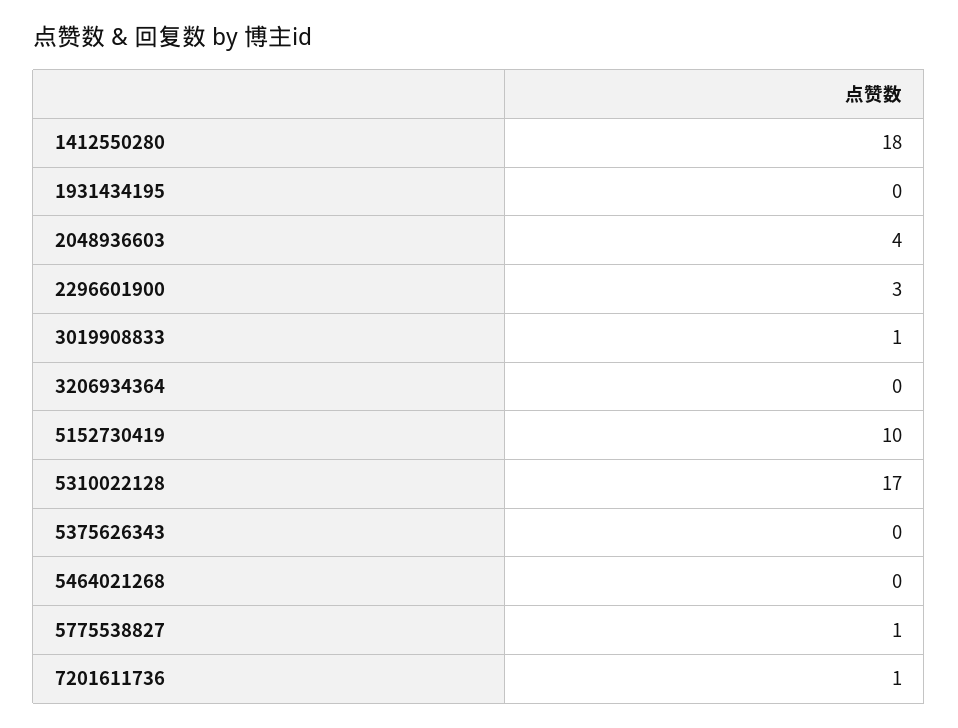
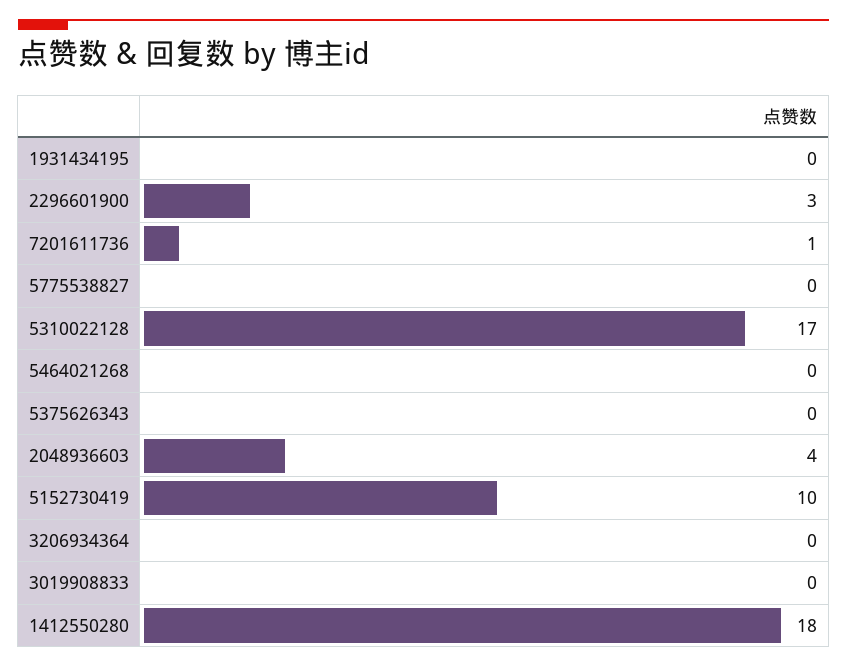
  {
    "1412550280": 18,
    "1931434195": 0,
    "2048936603": 4,
    "2296601900": 3,
-   "3019908833": 1,
+   "3019908833": 0,
    "3206934364": 0,
    "5152730419": 10,
    "5310022128": 17,
    "5375626343": 0,
    "5464021268": 0,
-   "5775538827": 1,
+   "5775538827": 0,
    "7201611736": 1
  }

